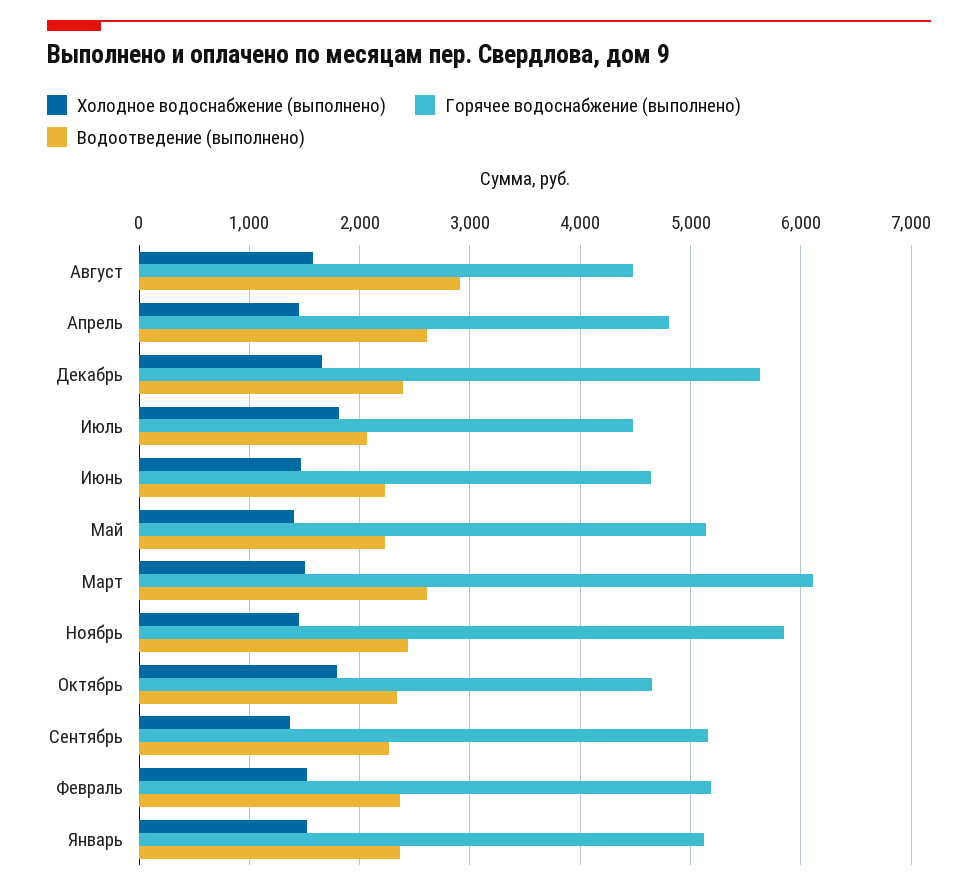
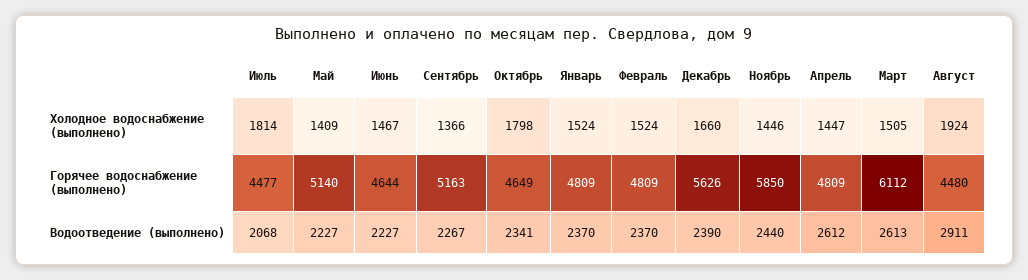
  {
    "Холодное водоснабжение (выполнено)": {
-     "Август": 1600,
+     "Август": 1924,
      "Апрель": 1447,
      "Декабрь": 1660,
      "Июль": 1814,
      "Июнь": 1467,
      "Май": 1409,
      "Март": 1505,
      "Ноябрь": 1446,
      "Октябрь": 1798,
      "Сентябрь": 1366,
      "Февраль": 1524,
      "Январь": 1524
    },
    "Горячее водоснабжение (выполнено)": {
      "Август": 4480,
      "Апрель": 4809,
      "Декабрь": 5626,
      "Июль": 4477,
      "Июнь": 4644,
      "Май": 5140,
      "Март": 6112,
      "Ноябрь": 5850,
      "Октябрь": 4649,
      "Сентябрь": 5163,
-     "Февраль": 5200,
+     "Февраль": 4809,
-     "Январь": 5100
+     "Январь": 4809
    },
    "Водоотведение (выполнено)": {
      "Август": 2911,
      "Апрель": 2612,
      "Декабрь": 2390,
      "Июль": 2068,
      "Июнь": 2227,
      "Май": 2227,
      "Март": 2613,
      "Ноябрь": 2440,
      "Октябрь": 2341,
      "Сентябрь": 2267,
      "Февраль": 2370,
      "Январь": 2370
    }
  }

